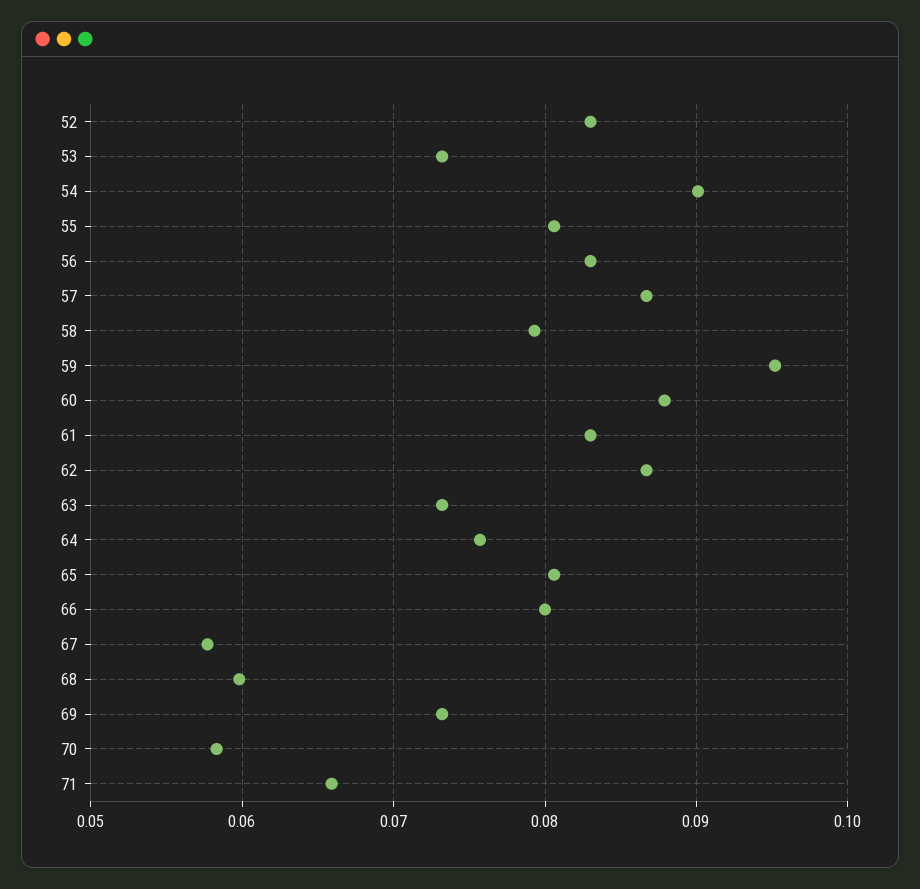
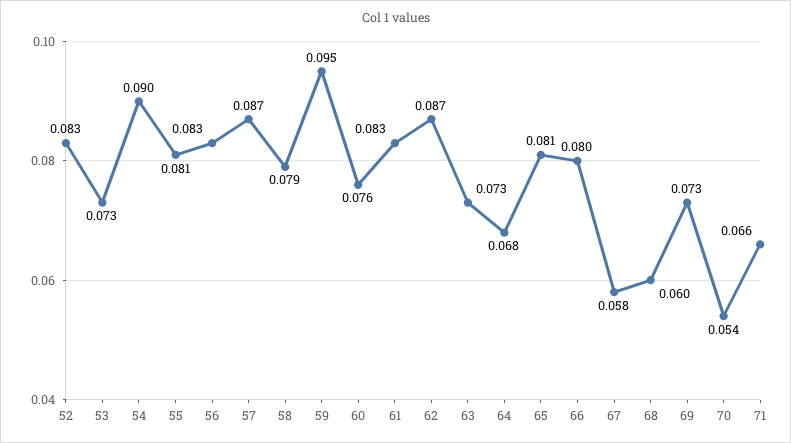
  {
    "52": 0.083,
    "53": 0.073,
    "54": 0.09,
    "55": 0.081,
    "56": 0.083,
    "57": 0.087,
    "58": 0.079,
    "59": 0.095,
-   "60": 0.088,
+   "60": 0.076,
    "61": 0.083,
    "62": 0.087,
    "63": 0.073,
-   "64": 0.076,
+   "64": 0.068,
    "65": 0.081,
    "66": 0.08,
    "67": 0.058,
    "68": 0.06,
    "69": 0.073,
-   "70": 0.058,
+   "70": 0.054,
    "71": 0.066
  }

